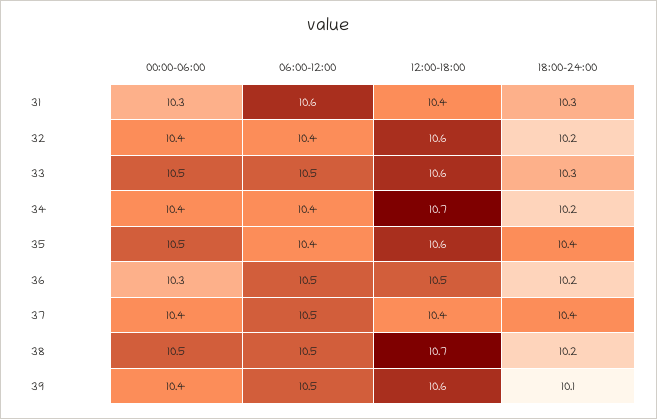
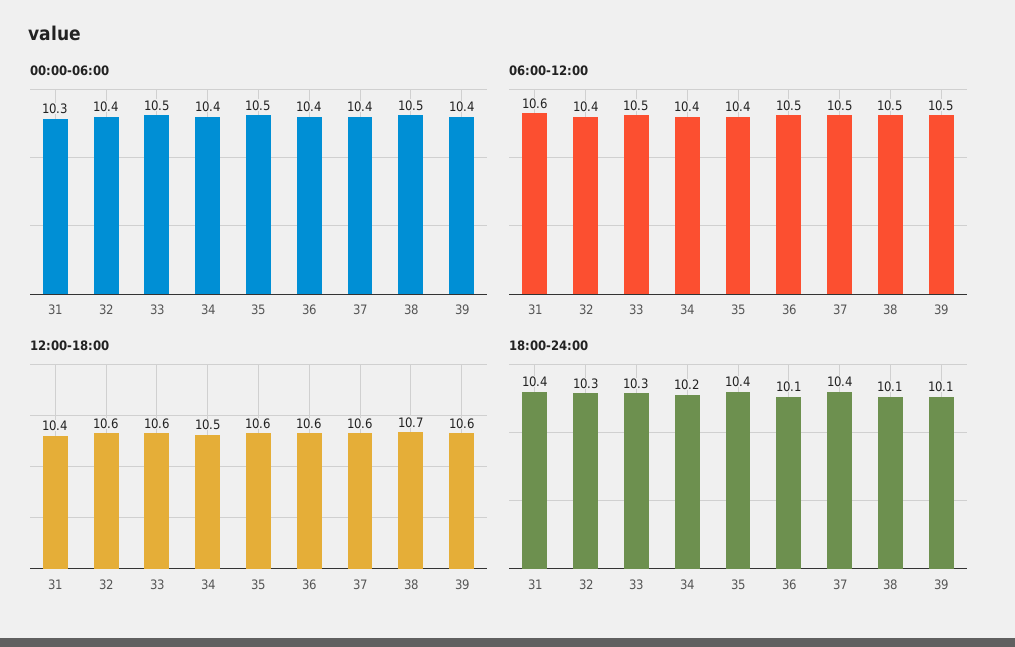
  {
    "00:00-06:00": {
      "31": 10.3,
      "32": 10.4,
      "33": 10.5,
      "34": 10.4,
      "35": 10.5,
-     "36": 10.3,
+     "36": 10.4,
      "37": 10.4,
      "38": 10.5,
      "39": 10.4
    },
    "06:00-12:00": {
      "31": 10.6,
      "32": 10.4,
      "33": 10.5,
      "34": 10.4,
      "35": 10.4,
      "36": 10.5,
      "37": 10.5,
      "38": 10.5,
      "39": 10.5
    },
    "12:00-18:00": {
      "31": 10.4,
      "32": 10.6,
      "33": 10.6,
-     "34": 10.7,
+     "34": 10.5,
      "35": 10.6,
-     "36": 10.5,
+     "36": 10.6,
-     "37": 10.4,
+     "37": 10.6,
      "38": 10.7,
      "39": 10.6
    },
    "18:00-24:00": {
-     "31": 10.3,
+     "31": 10.4,
-     "32": 10.2,
+     "32": 10.3,
      "33": 10.3,
      "34": 10.2,
      "35": 10.4,
-     "36": 10.2,
+     "36": 10.1,
      "37": 10.4,
-     "38": 10.2,
+     "38": 10.1,
      "39": 10.1
    }
  }

